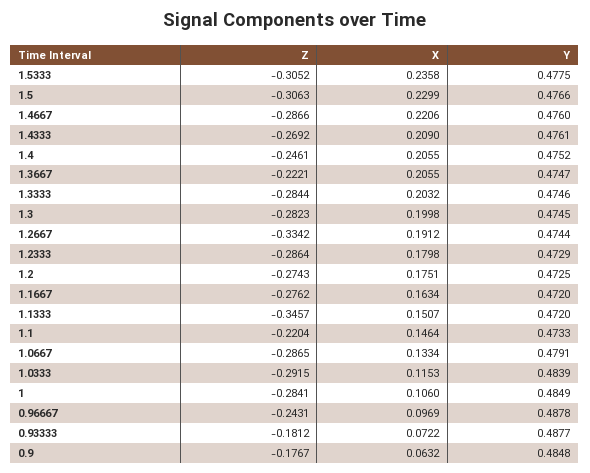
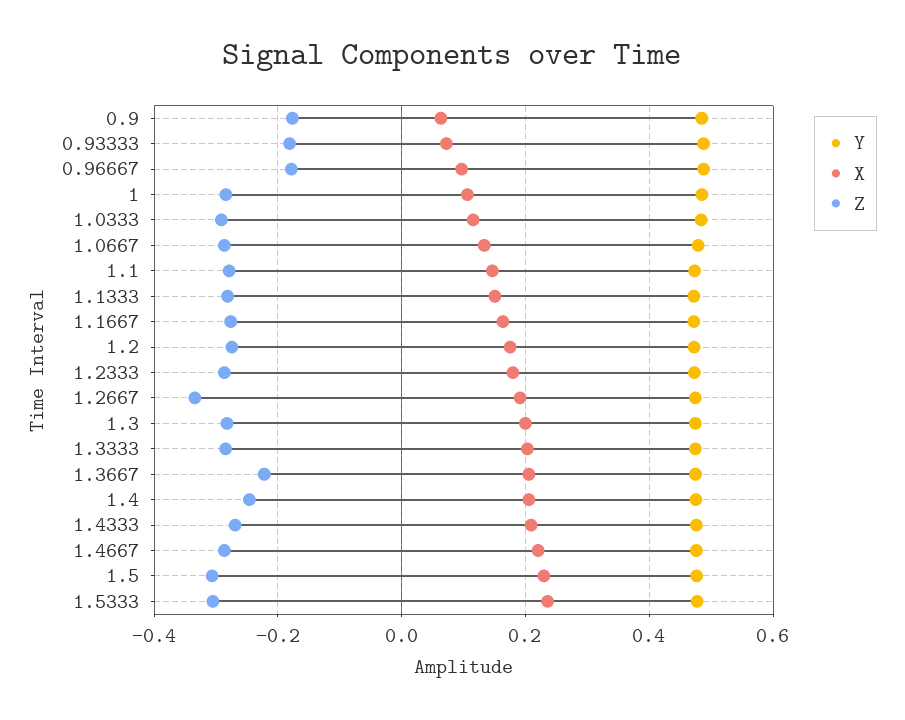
  {
    "Z": {
      "1.5333": -0.3052,
      "1.5": -0.3063,
      "1.4667": -0.2866,
      "1.4333": -0.2692,
      "1.4": -0.2461,
      "1.3667": -0.2221,
      "1.3333": -0.2844,
      "1.3": -0.2823,
      "1.2667": -0.3342,
      "1.2333": -0.2864,
      "1.2": -0.2743,
      "1.1667": -0.2762,
-     "1.1333": -0.3457,
+     "1.1333": -0.28,
-     "1.1": -0.2204,
+     "1.1": -0.28,
      "1.0667": -0.2865,
      "1.0333": -0.2915,
      "1": -0.2841,
-     "0.96667": -0.2431,
+     "0.96667": -0.18,
      "0.93333": -0.1812,
      "0.9": -0.1767
    },
    "X": {
      "1.5333": 0.2358,
      "1.5": 0.2299,
      "1.4667": 0.2206,
      "1.4333": 0.209,
      "1.4": 0.2055,
      "1.3667": 0.2055,
      "1.3333": 0.2032,
      "1.3": 0.1998,
      "1.2667": 0.1912,
      "1.2333": 0.1798,
      "1.2": 0.1751,
      "1.1667": 0.1634,
      "1.1333": 0.1507,
      "1.1": 0.1464,
      "1.0667": 0.1334,
      "1.0333": 0.1153,
      "1": 0.106,
      "0.96667": 0.0969,
      "0.93333": 0.0722,
      "0.9": 0.0632
    },
    "Y": {
      "1.5333": 0.4775,
      "1.5": 0.4766,
      "1.4667": 0.476,
      "1.4333": 0.4761,
      "1.4": 0.4752,
      "1.3667": 0.4747,
      "1.3333": 0.4746,
      "1.3": 0.4745,
      "1.2667": 0.4744,
      "1.2333": 0.4729,
      "1.2": 0.4725,
      "1.1667": 0.472,
      "1.1333": 0.472,
      "1.1": 0.4733,
      "1.0667": 0.4791,
      "1.0333": 0.4839,
      "1": 0.4849,
      "0.96667": 0.4878,
      "0.93333": 0.4877,
      "0.9": 0.4848
    }
  }

